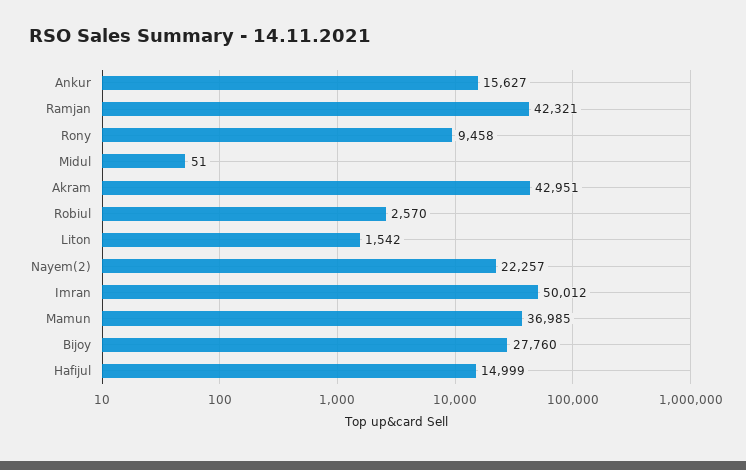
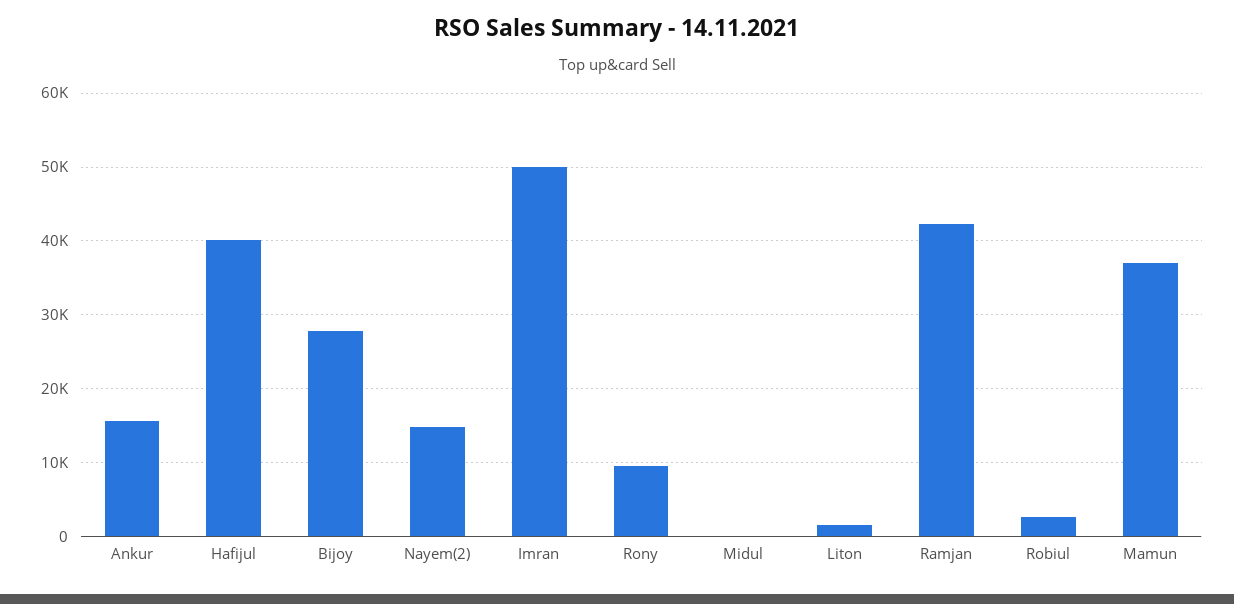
  {
    "Ankur": 15627,
    "Ramjan": 42321,
    "Rony": 9458,
    "Midul": 51,
-   "Akram": 42951,
    "Robiul": 2570,
    "Liton": 1542,
-   "Nayem(2)": 22257,
+   "Nayem(2)": 15000,
    "Imran": 50012,
    "Mamun": 36985,
    "Bijoy": 27760,
-   "Hafijul": 14999
+   "Hafijul": 40000
  }

